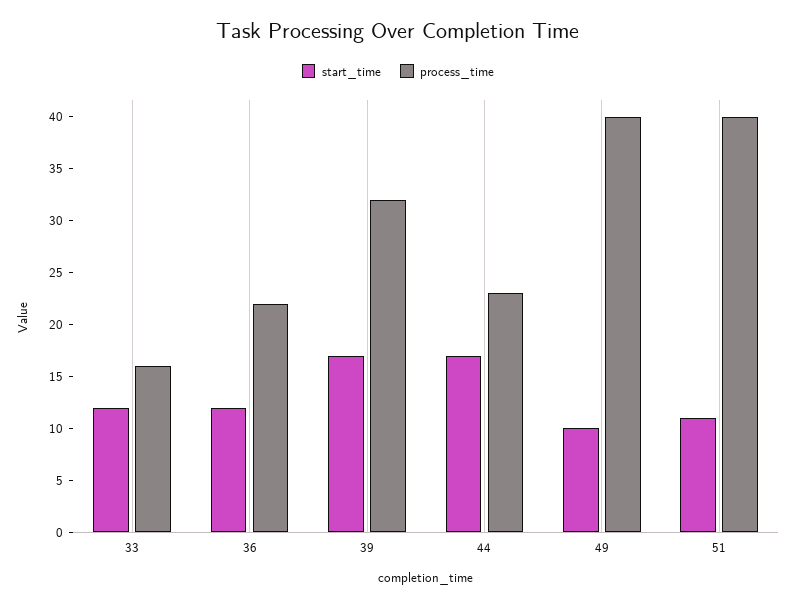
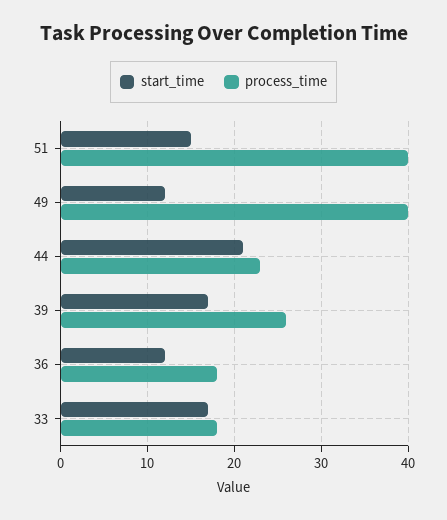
  {
    "start_time": {
-     "33": 12,
+     "33": 17,
      "36": 12,
      "39": 17,
-     "44": 17,
+     "44": 21,
-     "49": 10,
+     "49": 12,
-     "51": 11
+     "51": 15
    },
    "process_time": {
-     "33": 16,
+     "33": 18,
-     "36": 22,
+     "36": 18,
-     "39": 32,
+     "39": 26,
      "44": 23,
      "49": 40,
      "51": 40
    }
  }

